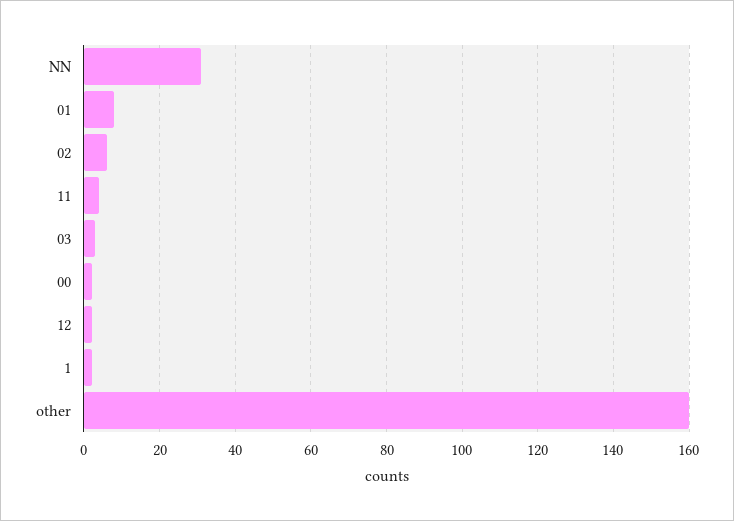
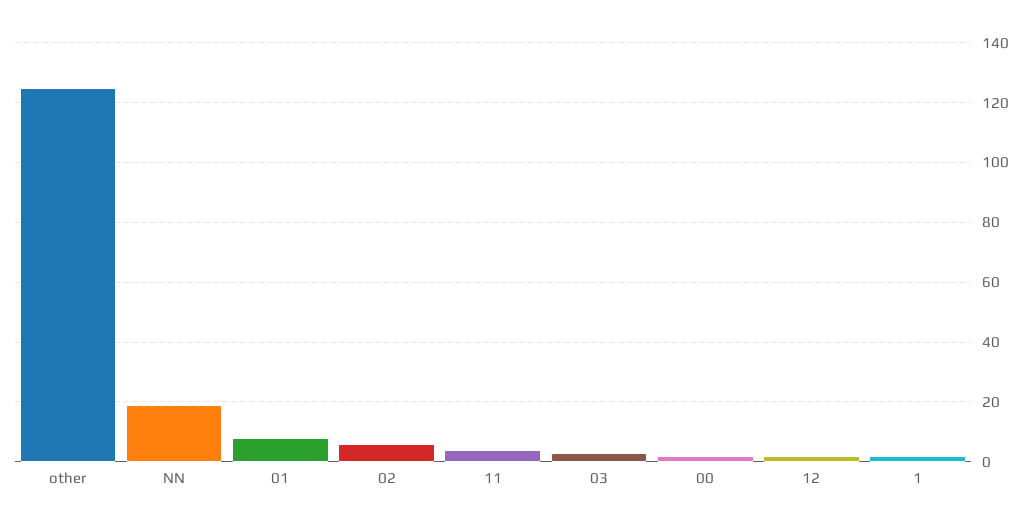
  {
-   "NN": 30,
+   "NN": 20,
    "01": 10,
    "02": 5,
    "11": 5,
    "03": 5,
    "00": 0,
    "12": 0,
    "1": 0,
-   "other": 160
+   "other": 125
  }

